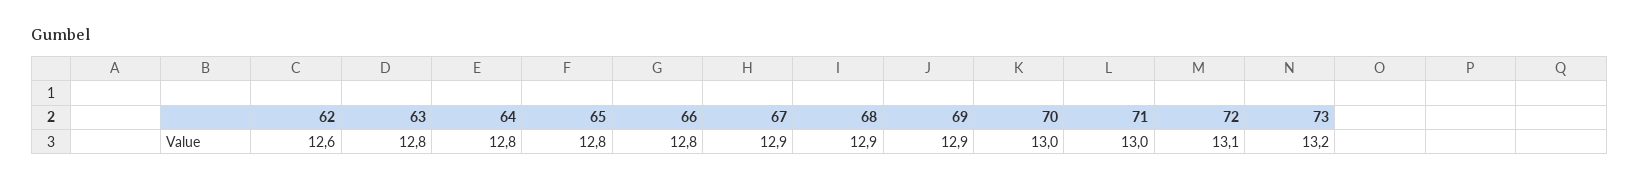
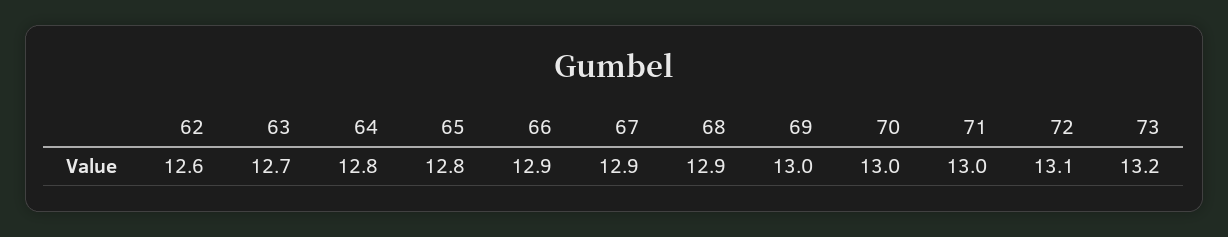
  {
    "62": 12.6,
-   "63": 12.8,
+   "63": 12.7,
    "64": 12.8,
    "65": 12.8,
-   "66": 12.8,
+   "66": 12.9,
    "67": 12.9,
    "68": 12.9,
-   "69": 12.9,
+   "69": 13,
    "70": 13,
    "71": 13,
    "72": 13.1,
    "73": 13.2
  }

